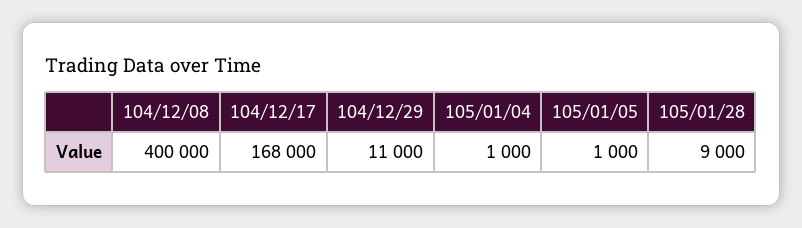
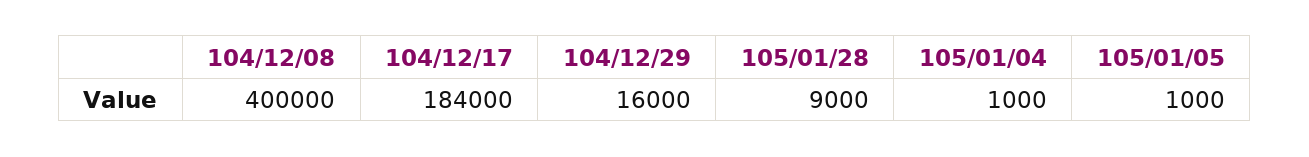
  {
    "104/12/08": 400000,
-   "104/12/17": 168000,
+   "104/12/17": 184000,
-   "104/12/29": 11000,
+   "104/12/29": 16000,
    "105/01/04": 1000,
    "105/01/05": 1000,
    "105/01/28": 9000
  }

